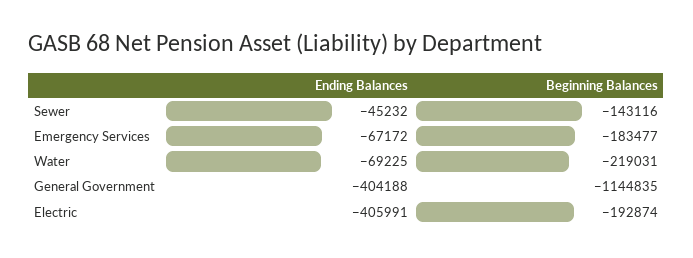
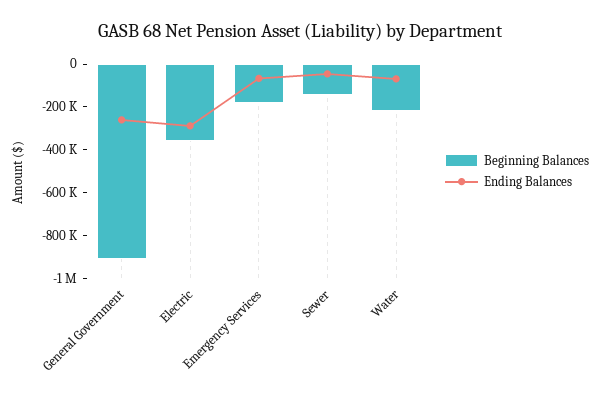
  {
    "Ending Balances": {
      "Sewer": -45232,
      "Emergency Services": -67172,
      "Water": -69225,
-     "General Government": -404188,
+     "General Government": -250000,
-     "Electric": -405991
+     "Electric": -300000
    },
    "Beginning Balances": {
      "Sewer": -143116,
      "Emergency Services": -183477,
      "Water": -219031,
-     "General Government": -1144835,
+     "General Government": -900000,
-     "Electric": -192874
+     "Electric": -350000
    }
  }

